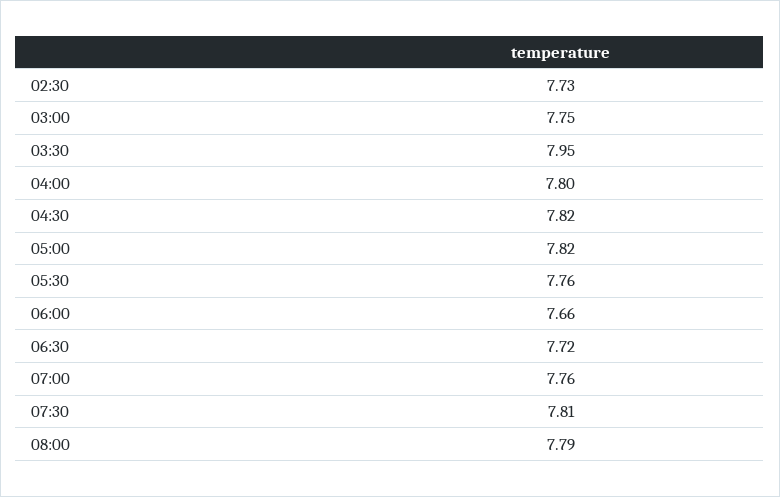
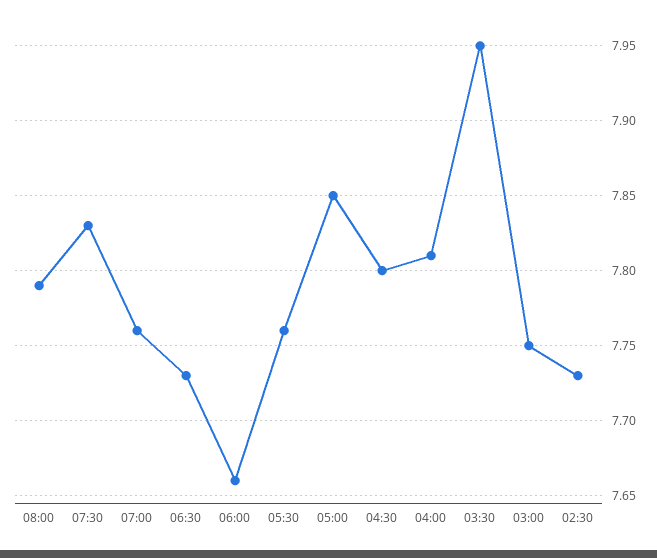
  {
    "02:30": 7.73,
    "03:00": 7.75,
    "03:30": 7.95,
-   "04:00": 7.8,
+   "04:00": 7.81,
-   "04:30": 7.82,
+   "04:30": 7.8,
-   "05:00": 7.82,
+   "05:00": 7.85,
    "05:30": 7.76,
    "06:00": 7.66,
-   "06:30": 7.72,
+   "06:30": 7.73,
    "07:00": 7.76,
-   "07:30": 7.81,
+   "07:30": 7.83,
    "08:00": 7.79
  }

